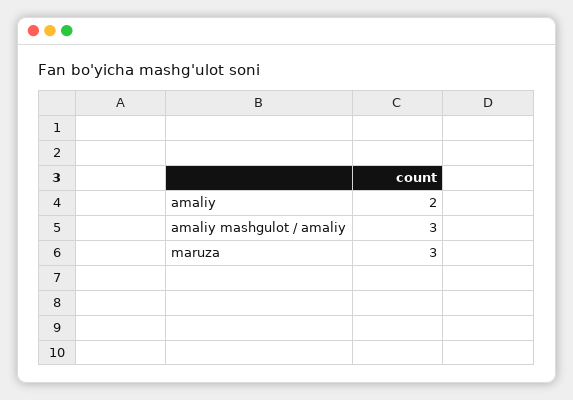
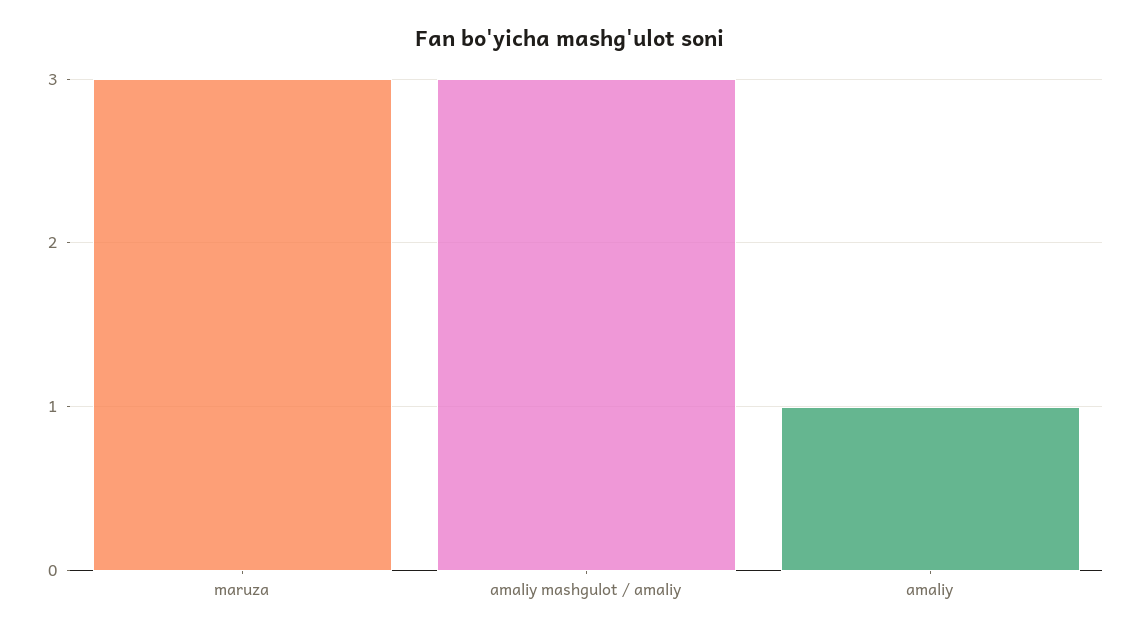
  {
-   "amaliy": 2,
+   "amaliy": 1,
    "amaliy mashgulot / amaliy": 3,
    "maruza": 3
  }

